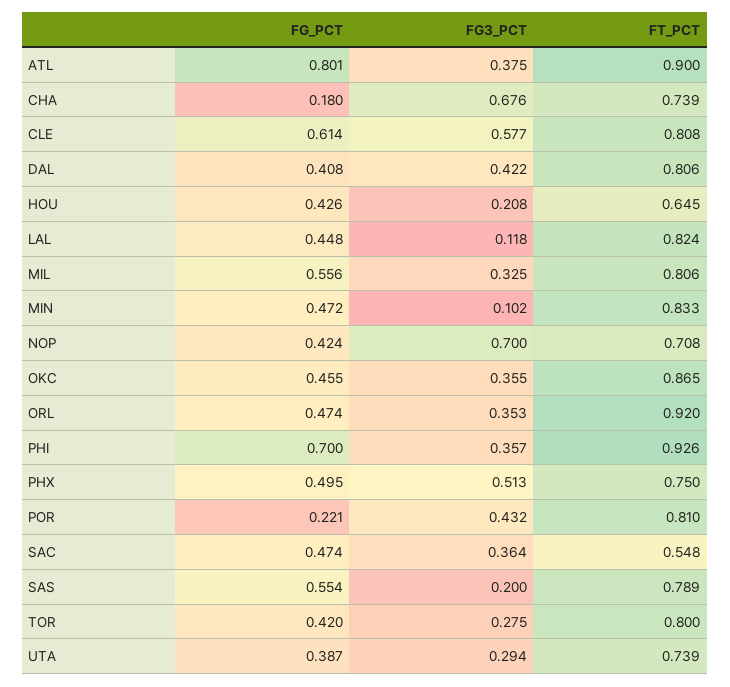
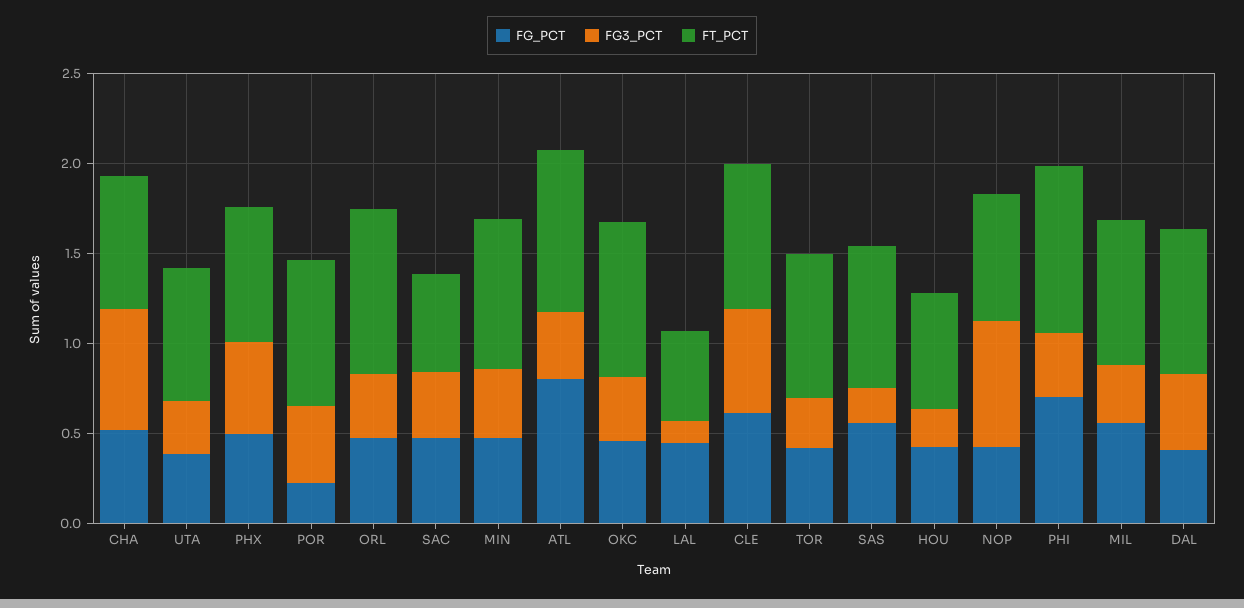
  {
    "FG_PCT": {
      "ATL": 0.801,
-     "CHA": 0.18,
+     "CHA": 0.5,
      "CLE": 0.614,
      "DAL": 0.408,
      "HOU": 0.426,
      "LAL": 0.448,
      "MIL": 0.556,
      "MIN": 0.472,
      "NOP": 0.424,
      "OKC": 0.455,
      "ORL": 0.474,
      "PHI": 0.7,
      "PHX": 0.495,
      "POR": 0.221,
      "SAC": 0.474,
      "SAS": 0.554,
      "TOR": 0.42,
      "UTA": 0.387
    },
    "FG3_PCT": {
      "ATL": 0.375,
      "CHA": 0.676,
      "CLE": 0.577,
      "DAL": 0.422,
      "HOU": 0.208,
      "LAL": 0.118,
      "MIL": 0.325,
-     "MIN": 0.102,
+     "MIN": 0.4,
      "NOP": 0.7,
      "OKC": 0.355,
      "ORL": 0.353,
      "PHI": 0.357,
      "PHX": 0.513,
      "POR": 0.432,
      "SAC": 0.364,
      "SAS": 0.2,
      "TOR": 0.275,
      "UTA": 0.294
    },
    "FT_PCT": {
      "ATL": 0.9,
      "CHA": 0.739,
      "CLE": 0.808,
      "DAL": 0.806,
      "HOU": 0.645,
-     "LAL": 0.824,
+     "LAL": 0.5,
      "MIL": 0.806,
      "MIN": 0.833,
      "NOP": 0.708,
      "OKC": 0.865,
      "ORL": 0.92,
      "PHI": 0.926,
      "PHX": 0.75,
      "POR": 0.81,
      "SAC": 0.548,
      "SAS": 0.789,
      "TOR": 0.8,
      "UTA": 0.739
    }
  }

